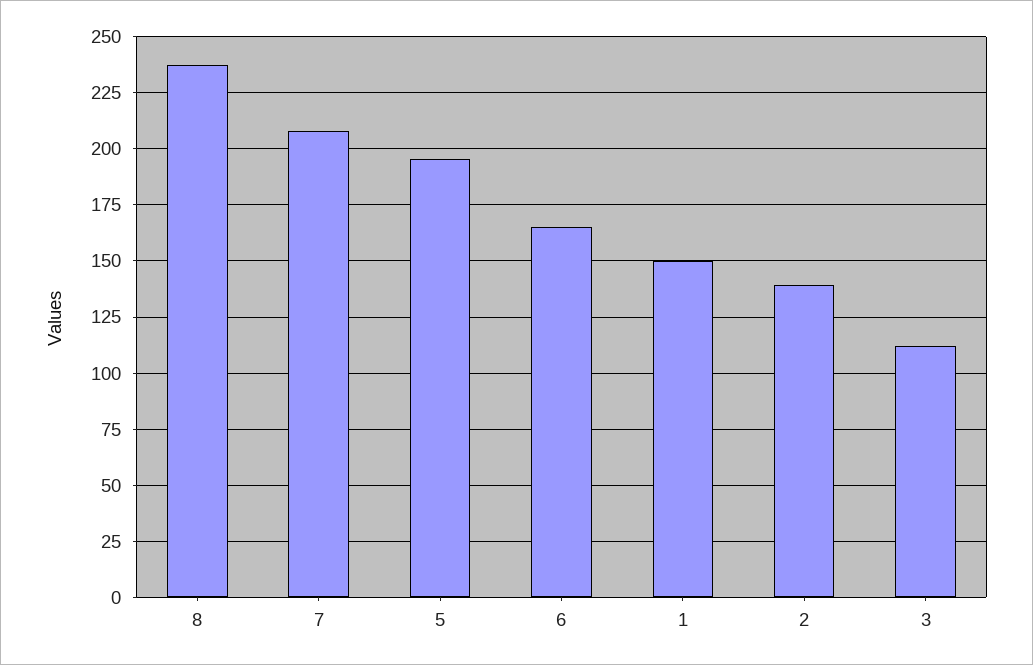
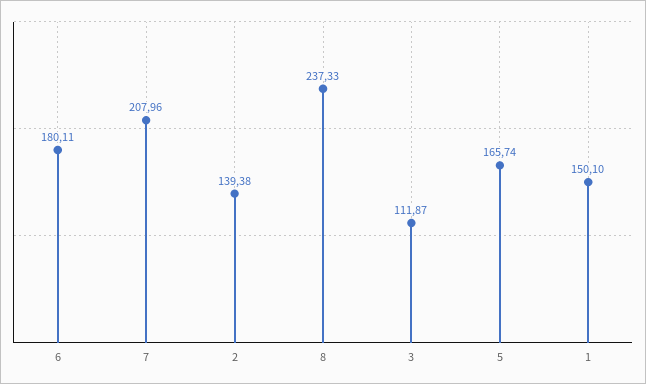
  {
    "8": 237.33,
    "7": 207.96,
-   "5": 195,
+   "5": 165.74,
-   "6": 165,
+   "6": 180.11,
    "1": 150.1,
    "2": 139.38,
    "3": 111.87
  }

